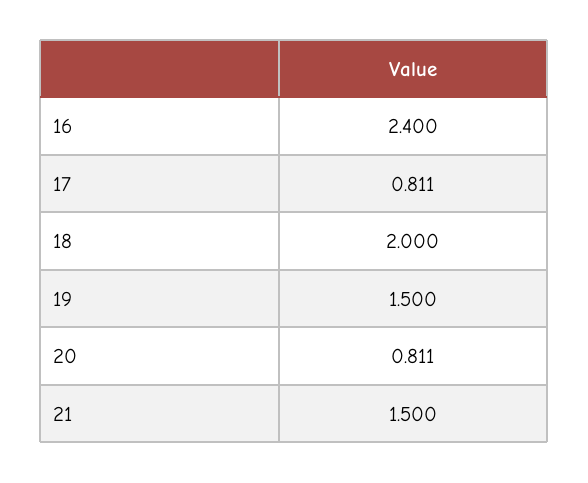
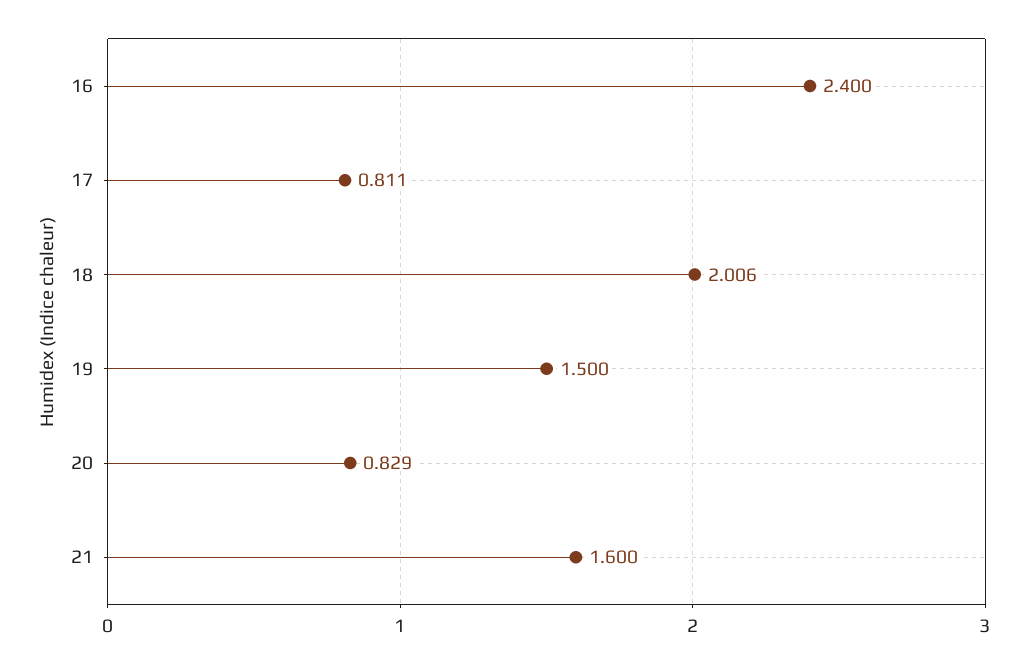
  {
    "16": 2.4,
    "17": 0.811,
-   "18": 2,
+   "18": 2.006,
    "19": 1.5,
-   "20": 0.811,
+   "20": 0.829,
-   "21": 1.5
+   "21": 1.6
  }

